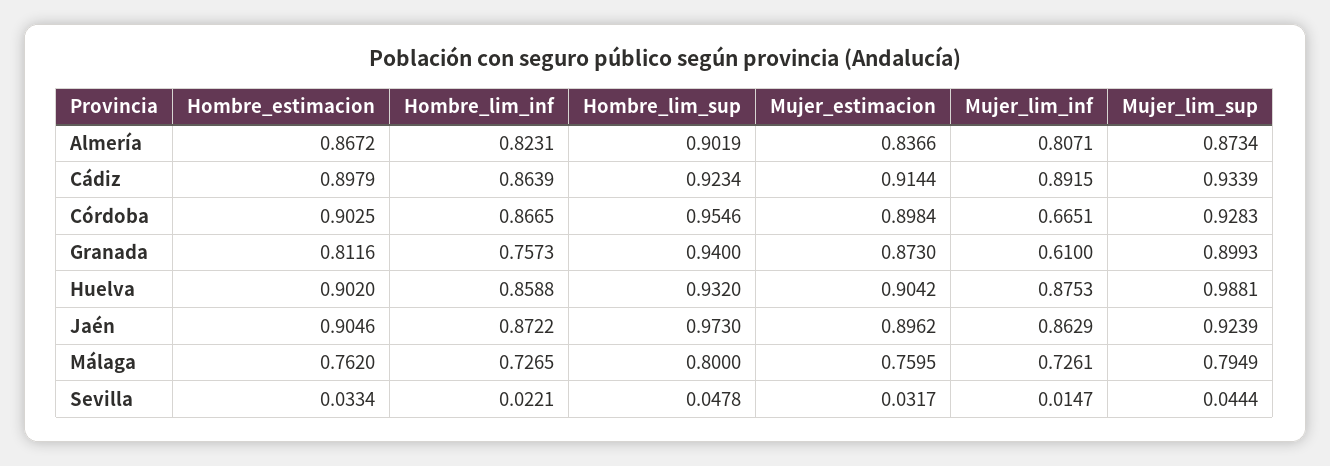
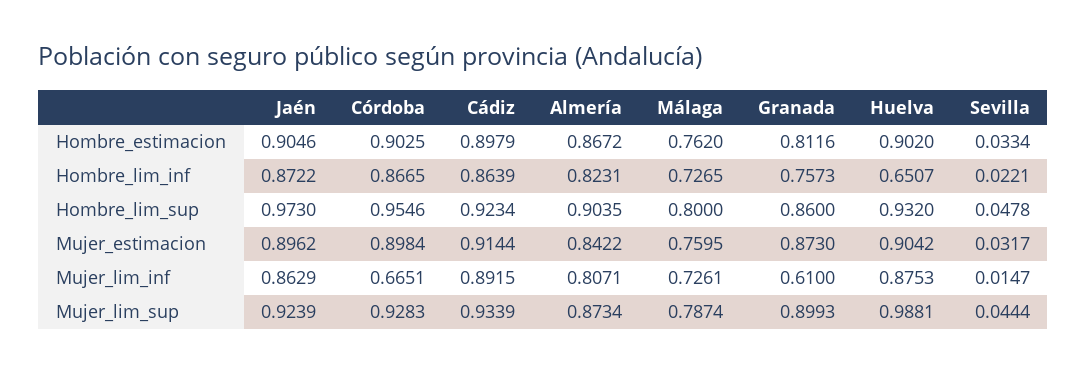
  {
    "Hombre_estimacion": {
      "Almería": 0.8672,
      "Cádiz": 0.8979,
      "Córdoba": 0.9025,
      "Granada": 0.8116,
      "Huelva": 0.902,
      "Jaén": 0.9046,
      "Málaga": 0.762,
      "Sevilla": 0.0334
    },
    "Hombre_lim_inf": {
      "Almería": 0.8231,
      "Cádiz": 0.8639,
      "Córdoba": 0.8665,
      "Granada": 0.7573,
-     "Huelva": 0.8588,
+     "Huelva": 0.6507,
      "Jaén": 0.8722,
      "Málaga": 0.7265,
      "Sevilla": 0.0221
    },
    "Hombre_lim_sup": {
-     "Almería": 0.9019,
+     "Almería": 0.9035,
      "Cádiz": 0.9234,
      "Córdoba": 0.9546,
-     "Granada": 0.94,
+     "Granada": 0.86,
      "Huelva": 0.932,
      "Jaén": 0.973,
      "Málaga": 0.8,
      "Sevilla": 0.0478
    },
    "Mujer_estimacion": {
-     "Almería": 0.8366,
+     "Almería": 0.8422,
      "Cádiz": 0.9144,
      "Córdoba": 0.8984,
      "Granada": 0.873,
      "Huelva": 0.9042,
      "Jaén": 0.8962,
      "Málaga": 0.7595,
      "Sevilla": 0.0317
    },
    "Mujer_lim_inf": {
      "Almería": 0.8071,
      "Cádiz": 0.8915,
      "Córdoba": 0.6651,
      "Granada": 0.61,
      "Huelva": 0.8753,
      "Jaén": 0.8629,
      "Málaga": 0.7261,
      "Sevilla": 0.0147
    },
    "Mujer_lim_sup": {
      "Almería": 0.8734,
      "Cádiz": 0.9339,
      "Córdoba": 0.9283,
      "Granada": 0.8993,
      "Huelva": 0.9881,
      "Jaén": 0.9239,
-     "Málaga": 0.7949,
+     "Málaga": 0.7874,
      "Sevilla": 0.0444
    }
  }

